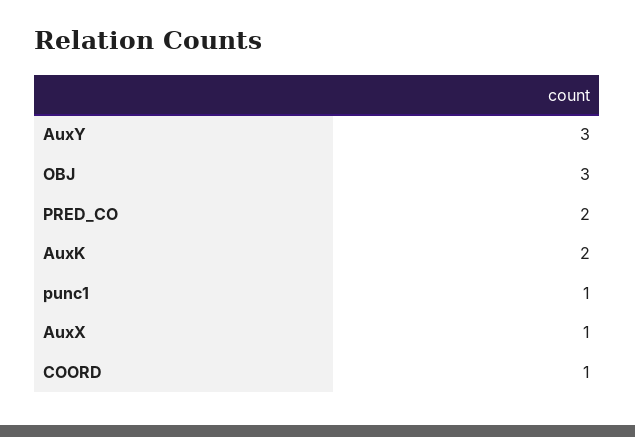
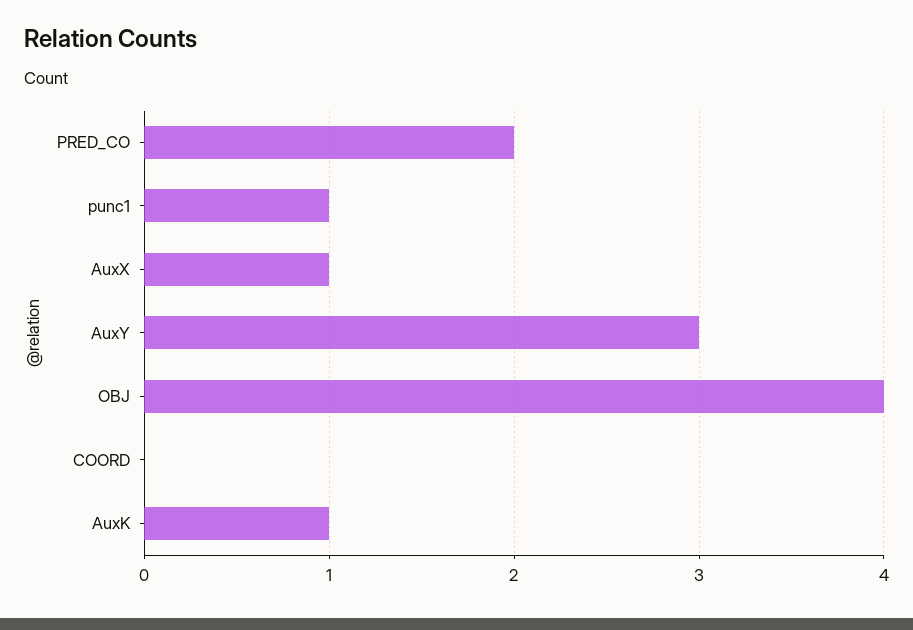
  {
    "AuxY": 3,
-   "OBJ": 3,
+   "OBJ": 4,
    "PRED_CO": 2,
-   "AuxK": 2,
+   "AuxK": 1,
    "punc1": 1,
    "AuxX": 1,
-   "COORD": 1
+   "COORD": 0
  }

